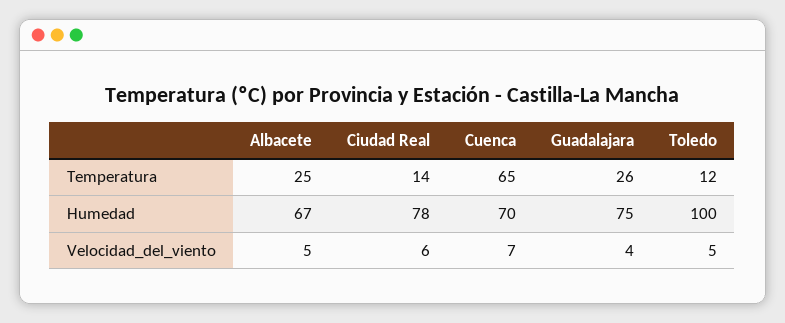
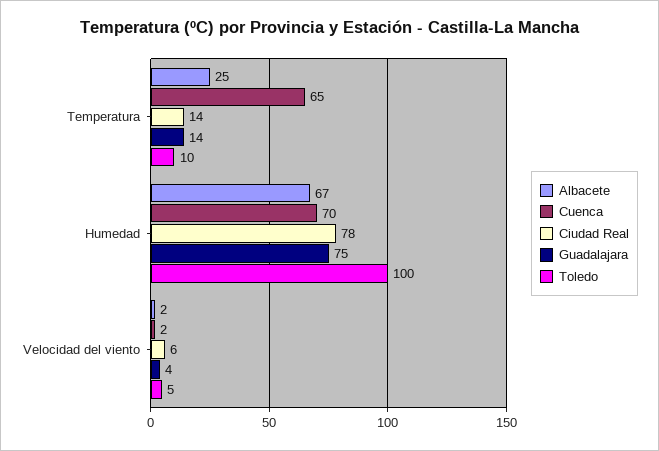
  {
    "Albacete": {
      "Temperatura": 25,
      "Humedad": 67,
-     "Velocidad_del_viento": 5
+     "Velocidad_del_viento": 2
    },
    "Ciudad Real": {
      "Temperatura": 14,
      "Humedad": 78,
      "Velocidad_del_viento": 6
    },
    "Cuenca": {
      "Temperatura": 65,
      "Humedad": 70,
-     "Velocidad_del_viento": 7
+     "Velocidad_del_viento": 2
    },
    "Guadalajara": {
-     "Temperatura": 26,
+     "Temperatura": 14,
      "Humedad": 75,
      "Velocidad_del_viento": 4
    },
    "Toledo": {
-     "Temperatura": 12,
+     "Temperatura": 10,
      "Humedad": 100,
      "Velocidad_del_viento": 5
    }
  }

